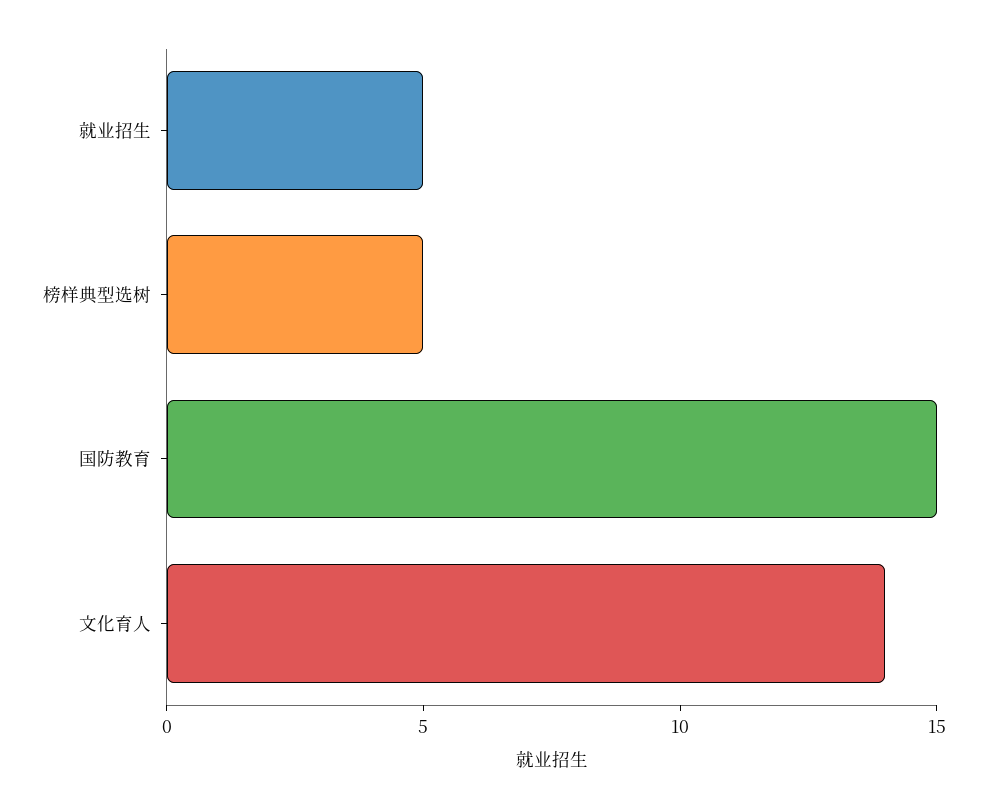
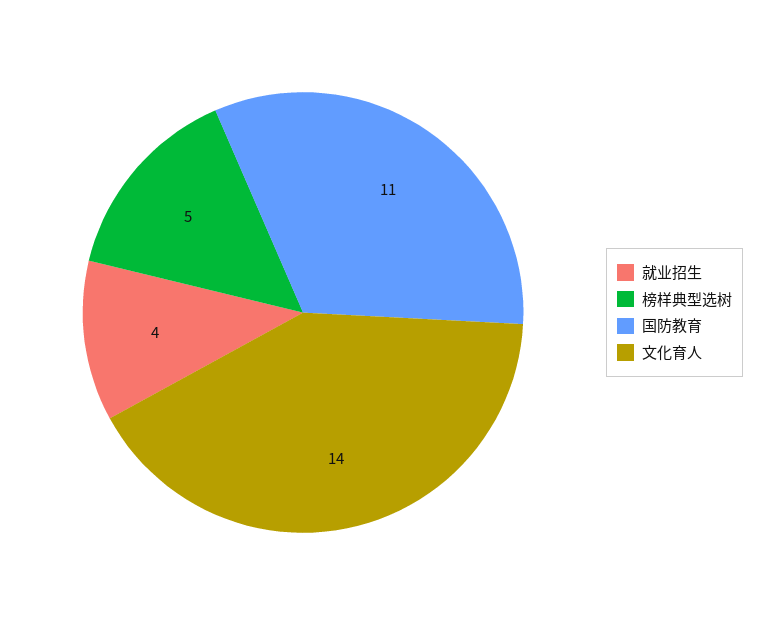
  {
-   "就业招生": 5,
+   "就业招生": 4,
    "榜样典型选树": 5,
-   "国防教育": 15,
+   "国防教育": 11,
    "文化育人": 14
  }

